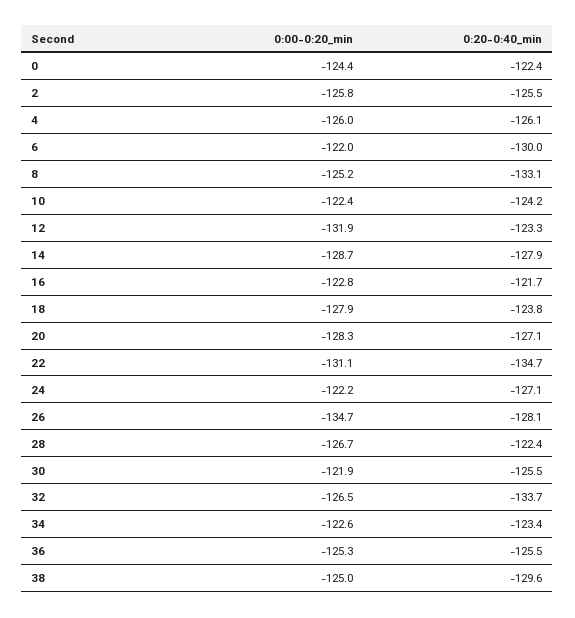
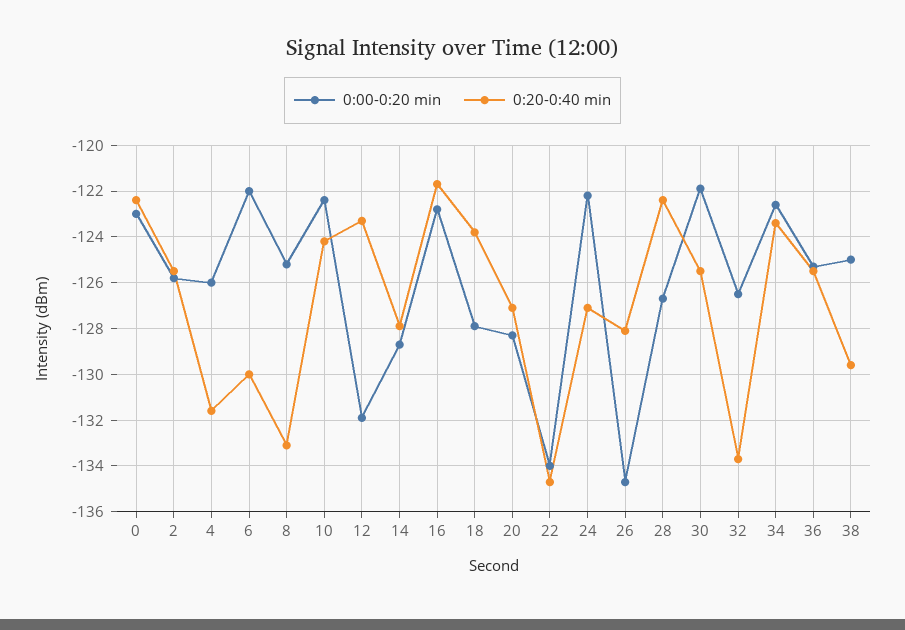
  {
    "0:00-0:20_min": {
-     "0": -124.4,
+     "0": -123,
      "2": -125.8,
      "4": -126,
      "6": -122,
      "8": -125.2,
      "10": -122.4,
      "12": -131.9,
      "14": -128.7,
      "16": -122.8,
      "18": -127.9,
      "20": -128.3,
-     "22": -131.1,
+     "22": -134,
      "24": -122.2,
      "26": -134.7,
      "28": -126.7,
      "30": -121.9,
      "32": -126.5,
      "34": -122.6,
      "36": -125.3,
      "38": -125
    },
    "0:20-0:40_min": {
      "0": -122.4,
      "2": -125.5,
-     "4": -126.1,
+     "4": -131.5,
      "6": -130,
      "8": -133.1,
      "10": -124.2,
      "12": -123.3,
      "14": -127.9,
      "16": -121.7,
      "18": -123.8,
      "20": -127.1,
      "22": -134.7,
      "24": -127.1,
      "26": -128.1,
      "28": -122.4,
      "30": -125.5,
      "32": -133.7,
      "34": -123.4,
      "36": -125.5,
      "38": -129.6
    }
  }

